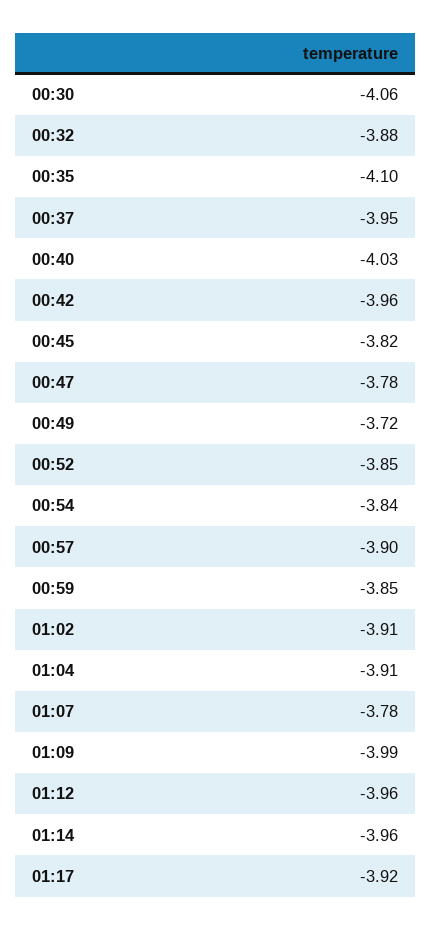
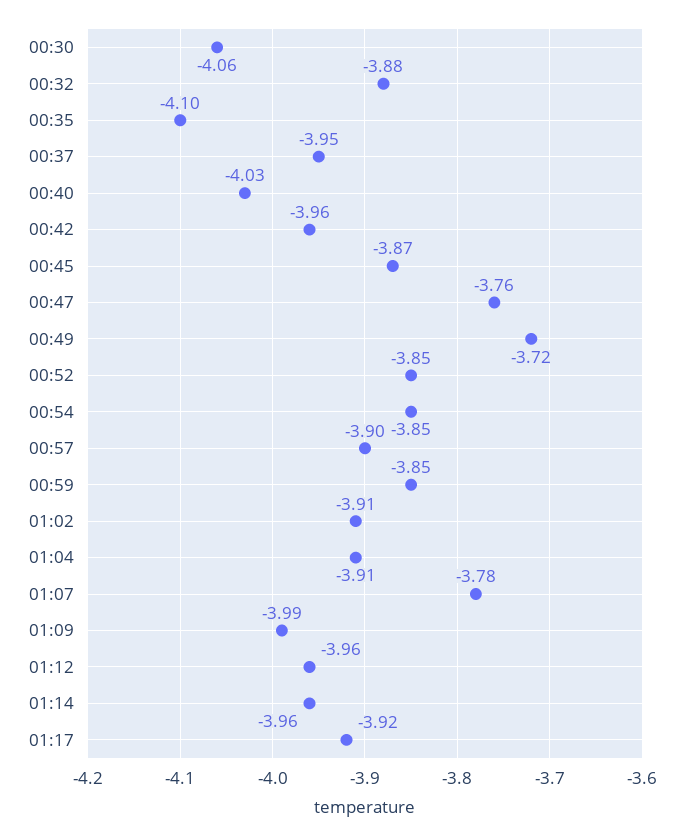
  {
    "00:30": -4.06,
    "00:32": -3.88,
    "00:35": -4.1,
    "00:37": -3.95,
    "00:40": -4.03,
    "00:42": -3.96,
-   "00:45": -3.82,
+   "00:45": -3.87,
-   "00:47": -3.78,
+   "00:47": -3.76,
    "00:49": -3.72,
    "00:52": -3.85,
-   "00:54": -3.84,
+   "00:54": -3.85,
    "00:57": -3.9,
    "00:59": -3.85,
    "01:02": -3.91,
    "01:04": -3.91,
    "01:07": -3.78,
    "01:09": -3.99,
    "01:12": -3.96,
    "01:14": -3.96,
    "01:17": -3.92
  }

